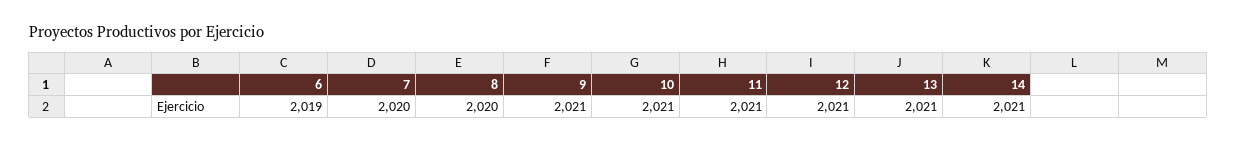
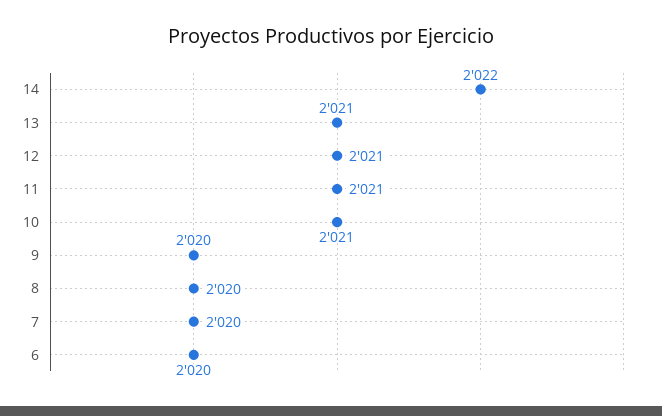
  {
-   "6": 2019,
+   "6": 2020,
    "7": 2020,
    "8": 2020,
-   "9": 2021,
+   "9": 2020,
    "10": 2021,
    "11": 2021,
    "12": 2021,
    "13": 2021,
-   "14": 2021
+   "14": 2022
  }

